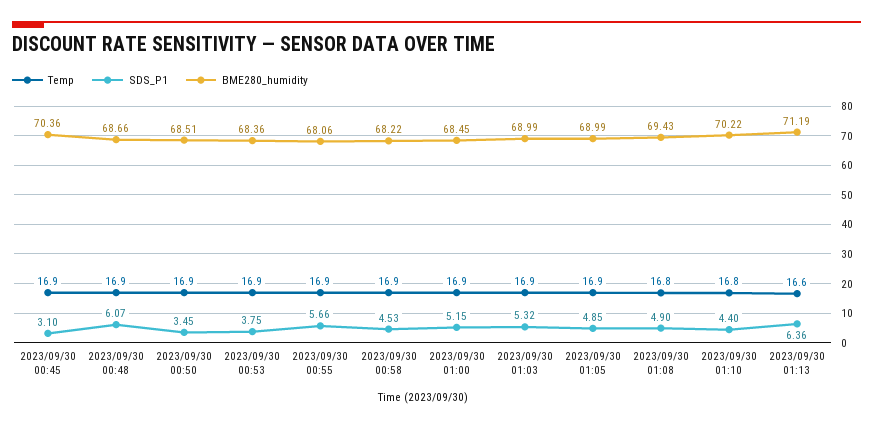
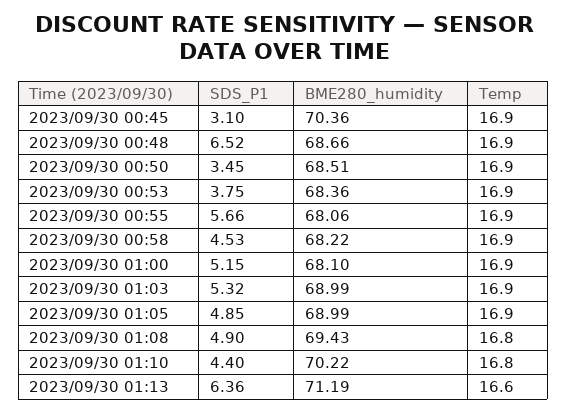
  {
    "Temp": {
      "2023/09/30 00:45": 16.9,
      "2023/09/30 00:48": 16.9,
      "2023/09/30 00:50": 16.9,
      "2023/09/30 00:53": 16.9,
      "2023/09/30 00:55": 16.9,
      "2023/09/30 00:58": 16.9,
      "2023/09/30 01:00": 16.9,
      "2023/09/30 01:03": 16.9,
      "2023/09/30 01:05": 16.9,
      "2023/09/30 01:08": 16.8,
      "2023/09/30 01:10": 16.8,
      "2023/09/30 01:13": 16.6
    },
    "SDS_P1": {
      "2023/09/30 00:45": 3.1,
-     "2023/09/30 00:48": 6.07,
+     "2023/09/30 00:48": 6.52,
      "2023/09/30 00:50": 3.45,
      "2023/09/30 00:53": 3.75,
      "2023/09/30 00:55": 5.66,
      "2023/09/30 00:58": 4.53,
      "2023/09/30 01:00": 5.15,
      "2023/09/30 01:03": 5.32,
      "2023/09/30 01:05": 4.85,
      "2023/09/30 01:08": 4.9,
      "2023/09/30 01:10": 4.4,
      "2023/09/30 01:13": 6.36
    },
    "BME280_humidity": {
      "2023/09/30 00:45": 70.36,
      "2023/09/30 00:48": 68.66,
      "2023/09/30 00:50": 68.51,
      "2023/09/30 00:53": 68.36,
      "2023/09/30 00:55": 68.06,
      "2023/09/30 00:58": 68.22,
-     "2023/09/30 01:00": 68.45,
+     "2023/09/30 01:00": 68.1,
      "2023/09/30 01:03": 68.99,
      "2023/09/30 01:05": 68.99,
      "2023/09/30 01:08": 69.43,
      "2023/09/30 01:10": 70.22,
      "2023/09/30 01:13": 71.19
    }
  }

